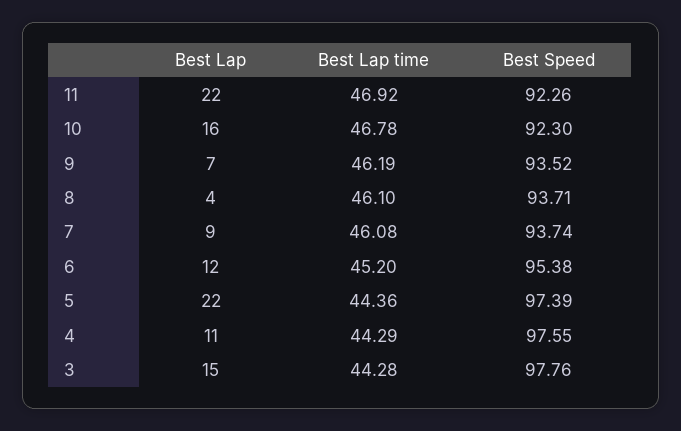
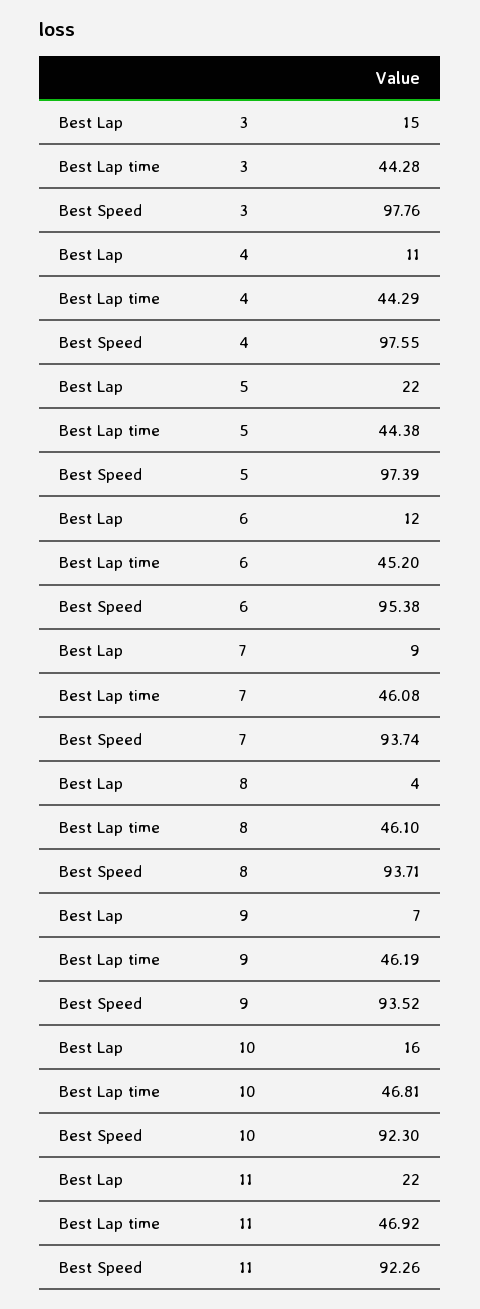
  {
    "Best Lap": {
      "11": 22,
      "10": 16,
      "9": 7,
      "8": 4,
      "7": 9,
      "6": 12,
      "5": 22,
      "4": 11,
      "3": 15
    },
    "Best Lap time": {
      "11": 46.92,
-     "10": 46.78,
+     "10": 46.81,
      "9": 46.19,
      "8": 46.1,
      "7": 46.08,
      "6": 45.2,
-     "5": 44.36,
+     "5": 44.38,
      "4": 44.29,
      "3": 44.28
    },
    "Best Speed": {
      "11": 92.26,
      "10": 92.3,
      "9": 93.52,
      "8": 93.71,
      "7": 93.74,
      "6": 95.38,
      "5": 97.39,
      "4": 97.55,
      "3": 97.76
    }
  }

